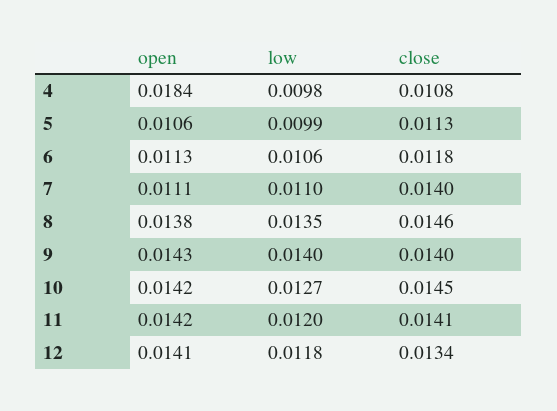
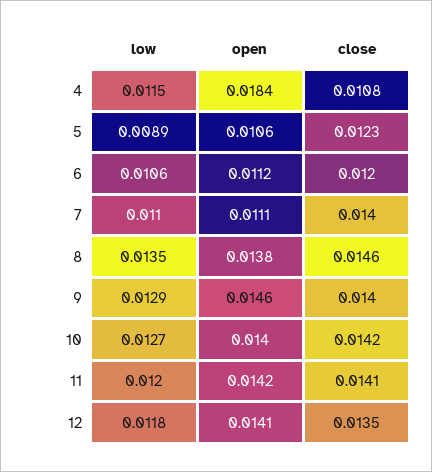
  {
    "open": {
      "4": 0.0184,
      "5": 0.0106,
-     "6": 0.0113,
+     "6": 0.0112,
      "7": 0.0111,
      "8": 0.0138,
-     "9": 0.0143,
+     "9": 0.0146,
-     "10": 0.0142,
+     "10": 0.014,
      "11": 0.0142,
      "12": 0.0141
    },
    "low": {
-     "4": 0.0098,
+     "4": 0.0115,
-     "5": 0.0099,
+     "5": 0.0089,
      "6": 0.0106,
      "7": 0.011,
      "8": 0.0135,
-     "9": 0.014,
+     "9": 0.0129,
      "10": 0.0127,
      "11": 0.012,
      "12": 0.0118
    },
    "close": {
      "4": 0.0108,
-     "5": 0.0113,
+     "5": 0.0123,
-     "6": 0.0118,
+     "6": 0.012,
      "7": 0.014,
      "8": 0.0146,
      "9": 0.014,
-     "10": 0.0145,
+     "10": 0.0142,
      "11": 0.0141,
-     "12": 0.0134
+     "12": 0.0135
    }
  }

